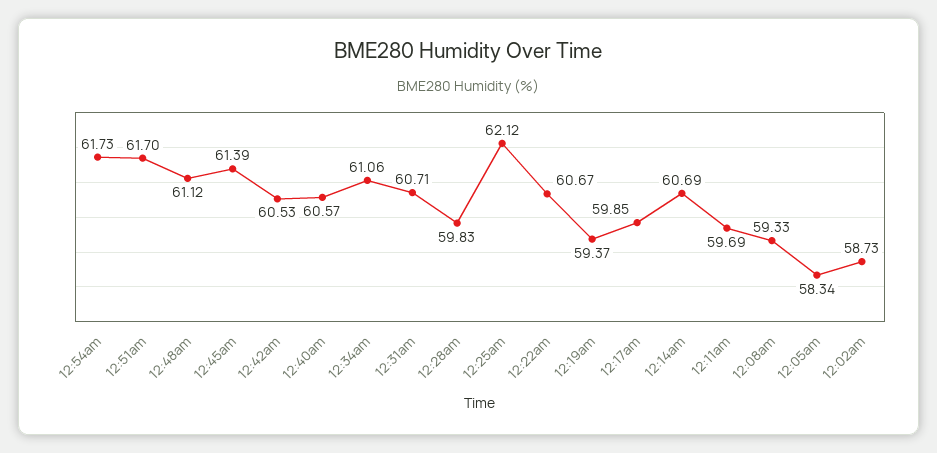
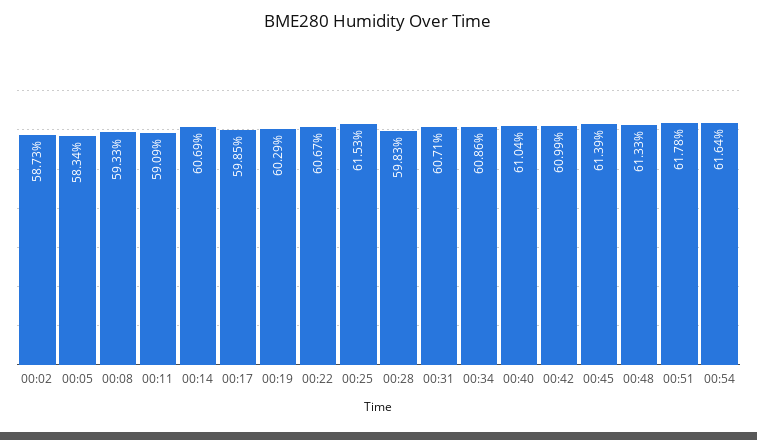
  {
-   "12:54am": 61.73,
+   "12:54am": 61.64,
-   "12:51am": 61.7,
+   "12:51am": 61.78,
-   "12:48am": 61.12,
+   "12:48am": 61.33,
    "12:45am": 61.39,
-   "12:42am": 60.53,
+   "12:42am": 60.99,
-   "12:40am": 60.57,
+   "12:40am": 61.04,
-   "12:34am": 61.06,
+   "12:34am": 60.86,
    "12:31am": 60.71,
    "12:28am": 59.83,
-   "12:25am": 62.12,
+   "12:25am": 61.53,
    "12:22am": 60.67,
-   "12:19am": 59.37,
+   "12:19am": 60.29,
    "12:17am": 59.85,
    "12:14am": 60.69,
-   "12:11am": 59.69,
+   "12:11am": 59.09,
    "12:08am": 59.33,
    "12:05am": 58.34,
    "12:02am": 58.73
  }

